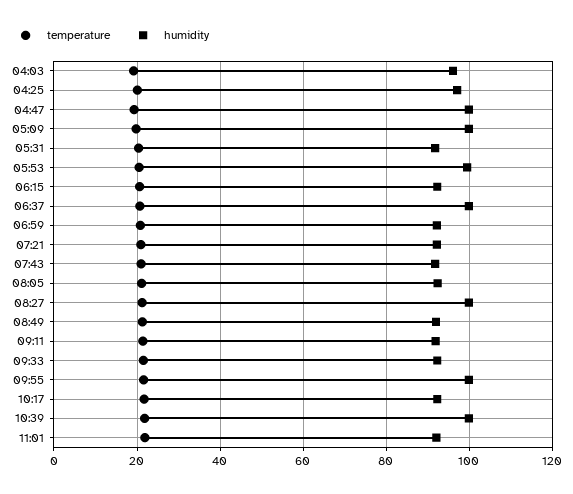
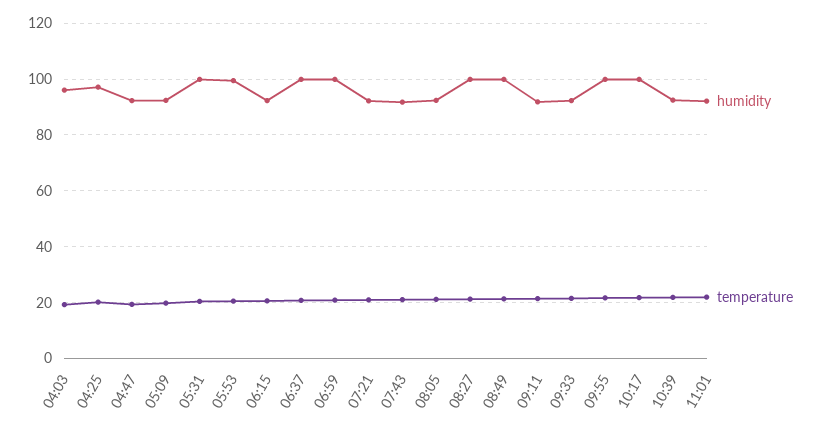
  {
    "temperature": {
      "04:03": 20,
      "04:25": 20,
      "04:47": 20,
      "05:09": 20,
      "05:31": 20,
      "05:53": 20,
      "06:15": 20,
      "06:37": 20,
      "06:59": 20,
      "07:21": 20,
      "07:43": 22,
      "08:05": 22,
      "08:27": 22,
      "08:49": 22,
      "09:11": 22,
      "09:33": 22,
      "09:55": 22,
      "10:17": 22,
      "10:39": 22,
      "11:01": 22
    },
    "humidity": {
      "04:03": 96,
      "04:25": 98,
-     "04:47": 100,
+     "04:47": 92.5,
-     "05:09": 100,
+     "05:09": 92.5,
-     "05:31": 92,
+     "05:31": 100,
      "05:53": 100,
      "06:15": 92,
      "06:37": 100,
-     "06:59": 92,
+     "06:59": 100,
      "07:21": 92,
      "07:43": 92,
      "08:05": 92,
      "08:27": 100,
-     "08:49": 92,
+     "08:49": 100,
      "09:11": 92,
      "09:33": 92,
      "09:55": 100,
-     "10:17": 92,
+     "10:17": 100,
-     "10:39": 100,
+     "10:39": 92.5,
      "11:01": 92
    }
  }

